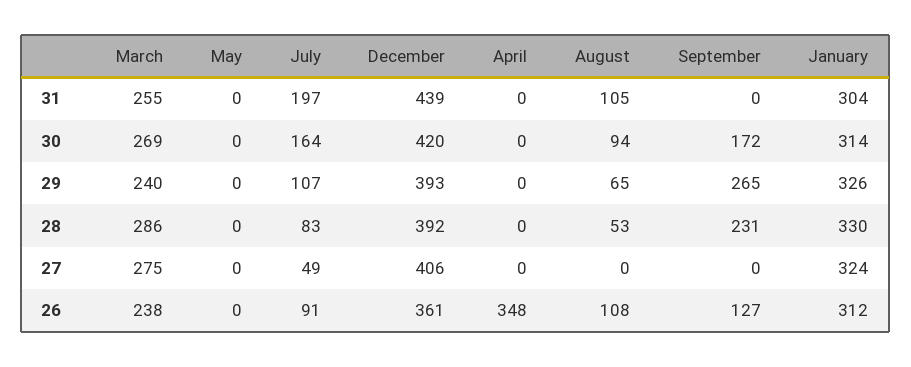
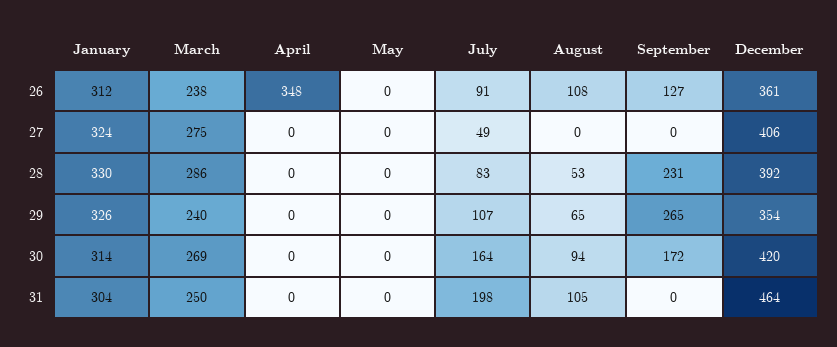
  {
    "March": {
-     "31": 255,
+     "31": 250,
      "30": 269,
      "29": 240,
      "28": 286,
      "27": 275,
      "26": 238
    },
    "May": {
      "31": 0,
      "30": 0,
      "29": 0,
      "28": 0,
      "27": 0,
      "26": 0
    },
    "July": {
-     "31": 197,
+     "31": 198,
      "30": 164,
      "29": 107,
      "28": 83,
      "27": 49,
      "26": 91
    },
    "December": {
-     "31": 439,
+     "31": 464,
      "30": 420,
-     "29": 393,
+     "29": 354,
      "28": 392,
      "27": 406,
      "26": 361
    },
    "April": {
      "31": 0,
      "30": 0,
      "29": 0,
      "28": 0,
      "27": 0,
      "26": 348
    },
    "August": {
      "31": 105,
      "30": 94,
      "29": 65,
      "28": 53,
      "27": 0,
      "26": 108
    },
    "September": {
      "31": 0,
      "30": 172,
      "29": 265,
      "28": 231,
      "27": 0,
      "26": 127
    },
    "January": {
      "31": 304,
      "30": 314,
      "29": 326,
      "28": 330,
      "27": 324,
      "26": 312
    }
  }

